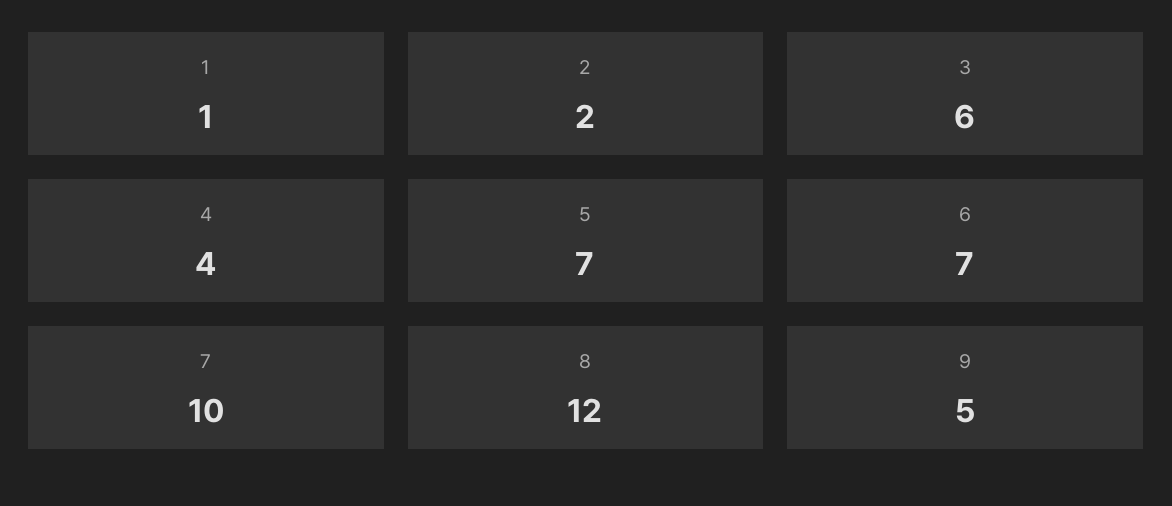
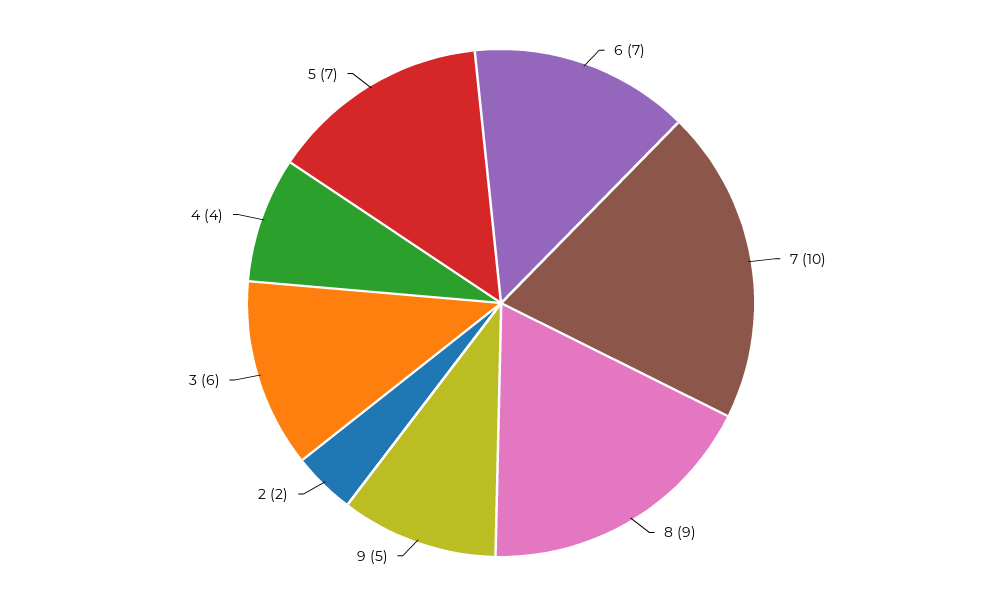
  {
-   "1": 1,
    "2": 2,
    "3": 6,
    "4": 4,
    "5": 7,
    "6": 7,
    "7": 10,
-   "8": 12,
+   "8": 9,
    "9": 5
  }

